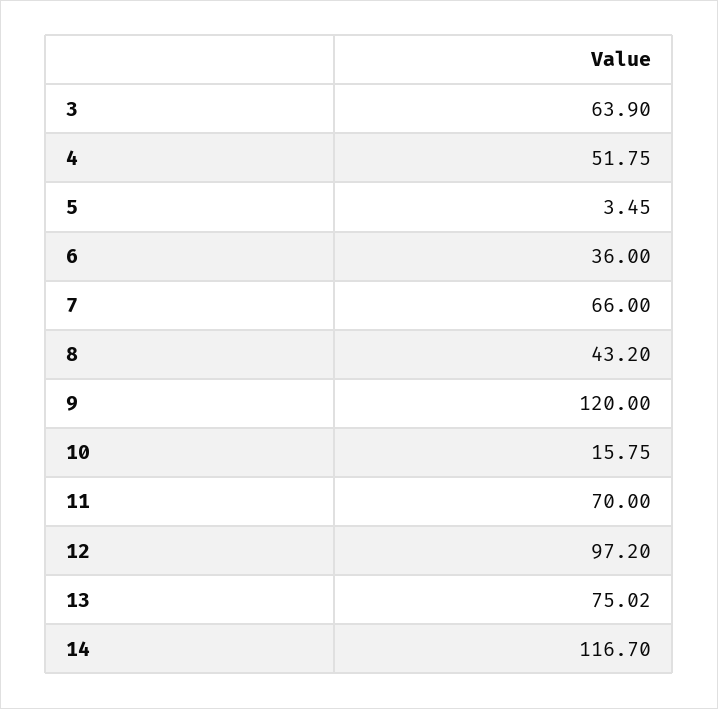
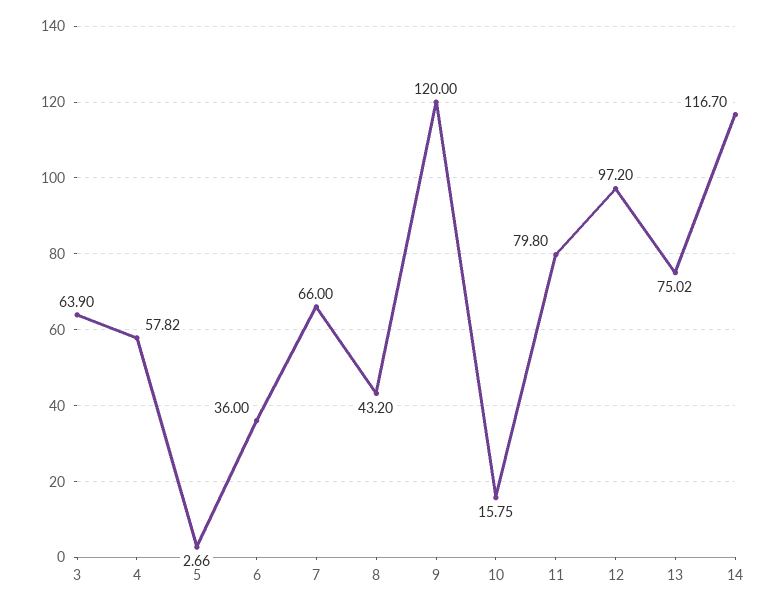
  {
    "3": 63.9,
-   "4": 51.75,
+   "4": 57.82,
-   "5": 3.45,
+   "5": 2.66,
    "6": 36,
    "7": 66,
    "8": 43.2,
    "9": 120,
    "10": 15.75,
-   "11": 70,
+   "11": 79.8,
    "12": 97.2,
    "13": 75.02,
    "14": 116.7
  }

